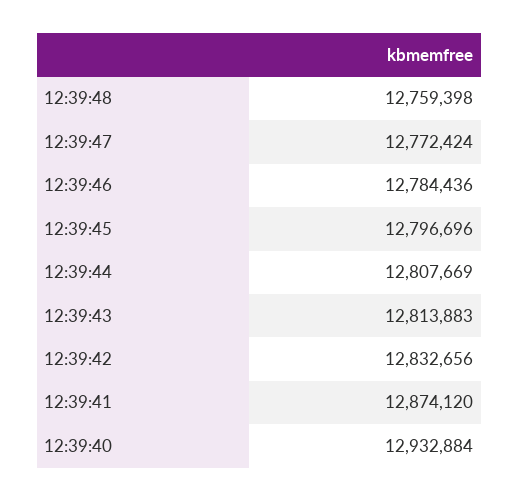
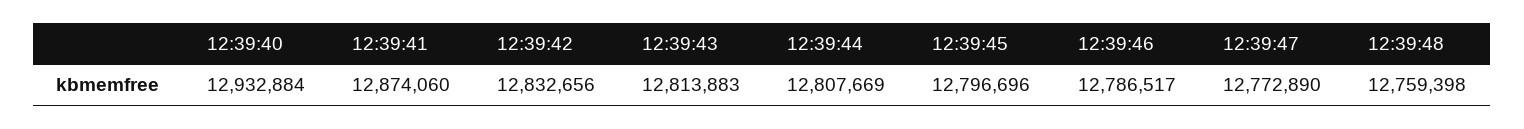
  {
    "12:39:48": 12759398,
-   "12:39:47": 12772424,
+   "12:39:47": 12772890,
-   "12:39:46": 12784436,
+   "12:39:46": 12786517,
    "12:39:45": 12796696,
    "12:39:44": 12807669,
    "12:39:43": 12813883,
    "12:39:42": 12832656,
-   "12:39:41": 12874120,
+   "12:39:41": 12874060,
    "12:39:40": 12932884
  }

